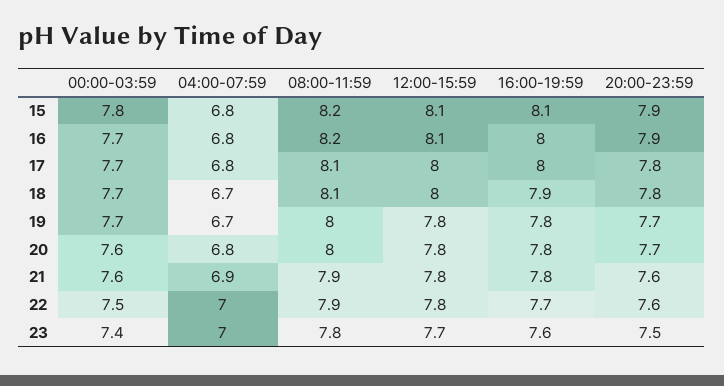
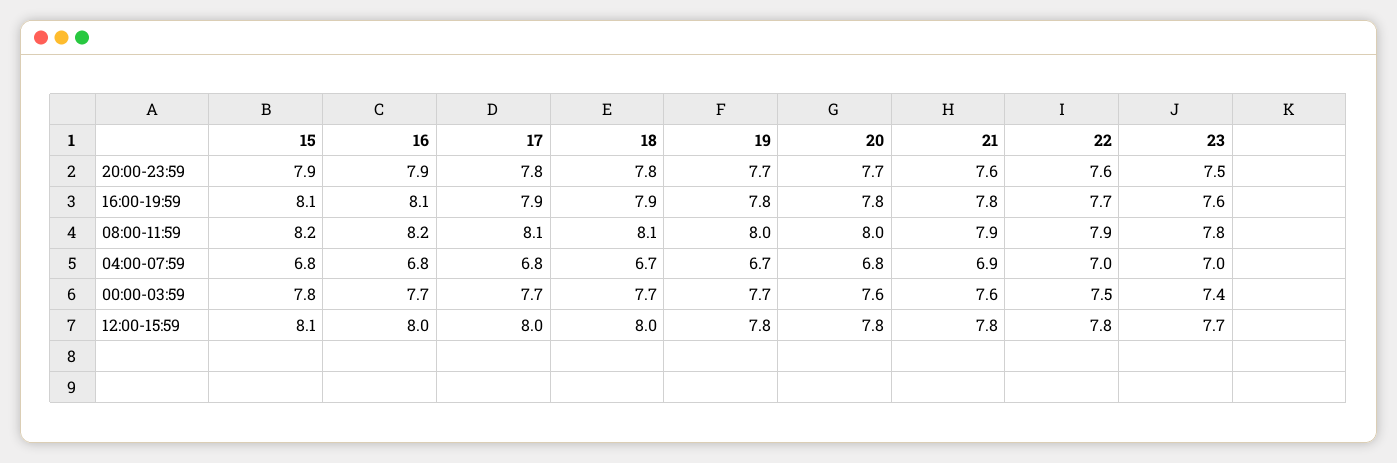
  {
    "00:00-03:59": {
      "15": 7.8,
      "16": 7.7,
      "17": 7.7,
      "18": 7.7,
      "19": 7.7,
      "20": 7.6,
      "21": 7.6,
      "22": 7.5,
      "23": 7.4
    },
    "04:00-07:59": {
      "15": 6.8,
      "16": 6.8,
      "17": 6.8,
      "18": 6.7,
      "19": 6.7,
      "20": 6.8,
      "21": 6.9,
      "22": 7,
      "23": 7
    },
    "08:00-11:59": {
      "15": 8.2,
      "16": 8.2,
      "17": 8.1,
      "18": 8.1,
      "19": 8,
      "20": 8,
      "21": 7.9,
      "22": 7.9,
      "23": 7.8
    },
    "12:00-15:59": {
      "15": 8.1,
-     "16": 8.1,
+     "16": 8,
      "17": 8,
      "18": 8,
      "19": 7.8,
      "20": 7.8,
      "21": 7.8,
      "22": 7.8,
      "23": 7.7
    },
    "16:00-19:59": {
      "15": 8.1,
-     "16": 8,
+     "16": 8.1,
-     "17": 8,
+     "17": 7.9,
      "18": 7.9,
      "19": 7.8,
      "20": 7.8,
      "21": 7.8,
      "22": 7.7,
      "23": 7.6
    },
    "20:00-23:59": {
      "15": 7.9,
      "16": 7.9,
      "17": 7.8,
      "18": 7.8,
      "19": 7.7,
      "20": 7.7,
      "21": 7.6,
      "22": 7.6,
      "23": 7.5
    }
  }

